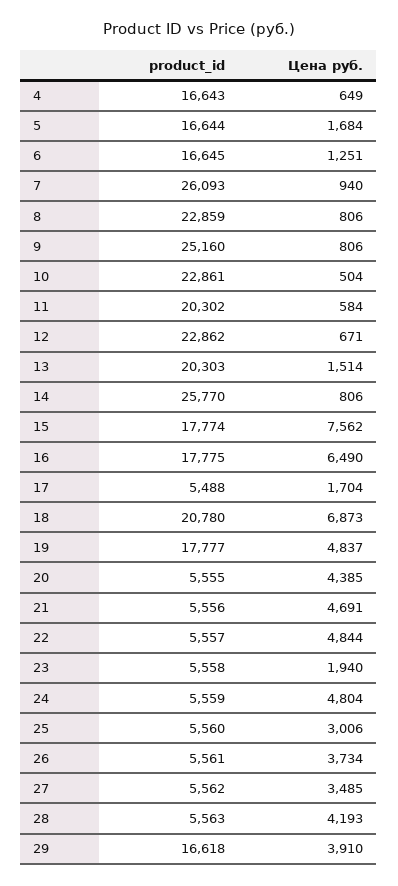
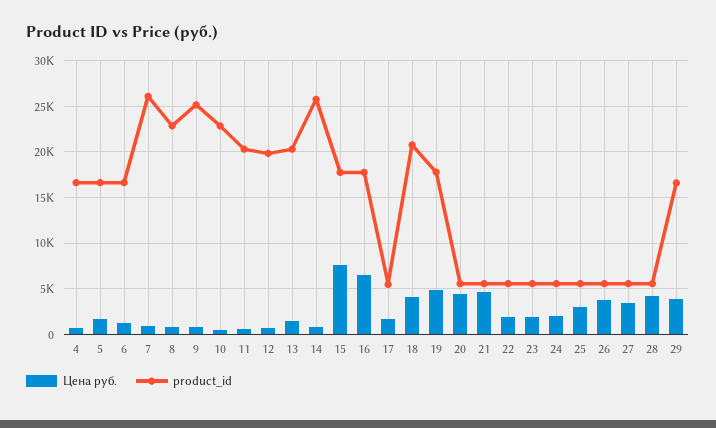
  {
    "product_id": {
      "4": 16643,
      "5": 16644,
      "6": 16645,
      "7": 26093,
      "8": 22859,
      "9": 25160,
      "10": 22861,
      "11": 20302,
-     "12": 22862,
+     "12": 20000,
      "13": 20303,
      "14": 25770,
      "15": 17774,
      "16": 17775,
      "17": 5488,
      "18": 20780,
      "19": 17777,
      "20": 5555,
      "21": 5556,
      "22": 5557,
      "23": 5558,
      "24": 5559,
      "25": 5560,
      "26": 5561,
      "27": 5562,
      "28": 5563,
      "29": 16618
    },
    "Цена руб.": {
      "4": 649,
      "5": 1684,
      "6": 1251,
      "7": 940,
      "8": 806,
      "9": 806,
      "10": 504,
      "11": 584,
      "12": 671,
      "13": 1514,
      "14": 806,
      "15": 7562,
      "16": 6490,
      "17": 1704,
-     "18": 6873,
+     "18": 4000,
      "19": 4837,
      "20": 4385,
      "21": 4691,
-     "22": 4844,
+     "22": 2000,
      "23": 1940,
-     "24": 4804,
+     "24": 2000,
      "25": 3006,
      "26": 3734,
      "27": 3485,
      "28": 4193,
      "29": 3910
    }
  }

